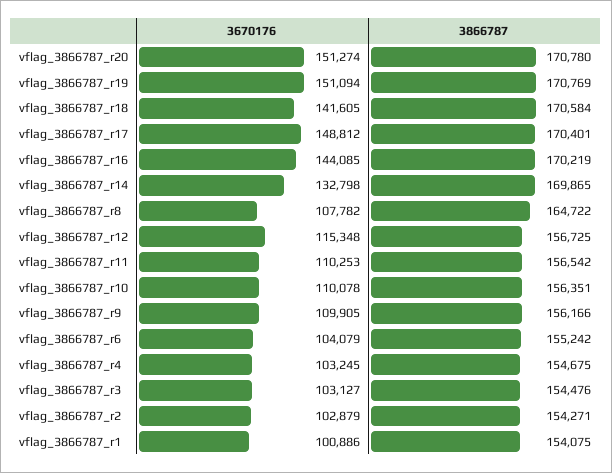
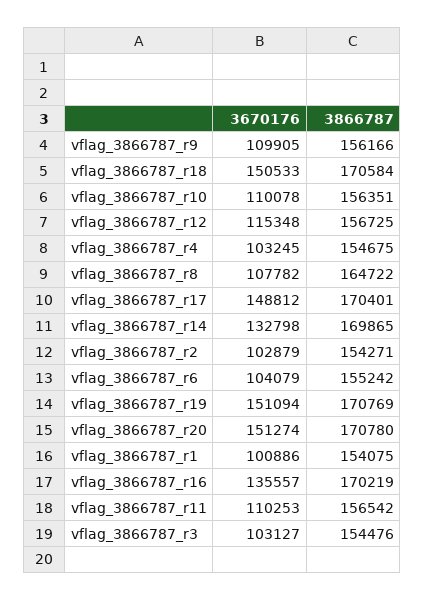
  {
    "3670176": {
      "vflag_3866787_r20": 151274,
      "vflag_3866787_r19": 151094,
-     "vflag_3866787_r18": 141605,
+     "vflag_3866787_r18": 150533,
      "vflag_3866787_r17": 148812,
-     "vflag_3866787_r16": 144085,
+     "vflag_3866787_r16": 135557,
      "vflag_3866787_r14": 132798,
      "vflag_3866787_r8": 107782,
      "vflag_3866787_r12": 115348,
      "vflag_3866787_r11": 110253,
      "vflag_3866787_r10": 110078,
      "vflag_3866787_r9": 109905,
      "vflag_3866787_r6": 104079,
      "vflag_3866787_r4": 103245,
      "vflag_3866787_r3": 103127,
      "vflag_3866787_r2": 102879,
      "vflag_3866787_r1": 100886
    },
    "3866787": {
      "vflag_3866787_r20": 170780,
      "vflag_3866787_r19": 170769,
      "vflag_3866787_r18": 170584,
      "vflag_3866787_r17": 170401,
      "vflag_3866787_r16": 170219,
      "vflag_3866787_r14": 169865,
      "vflag_3866787_r8": 164722,
      "vflag_3866787_r12": 156725,
      "vflag_3866787_r11": 156542,
      "vflag_3866787_r10": 156351,
      "vflag_3866787_r9": 156166,
      "vflag_3866787_r6": 155242,
      "vflag_3866787_r4": 154675,
      "vflag_3866787_r3": 154476,
      "vflag_3866787_r2": 154271,
      "vflag_3866787_r1": 154075
    }
  }

